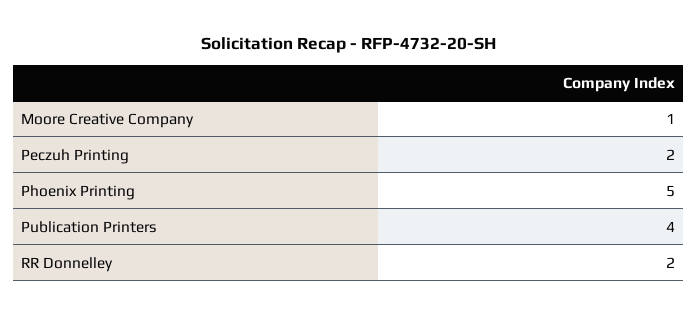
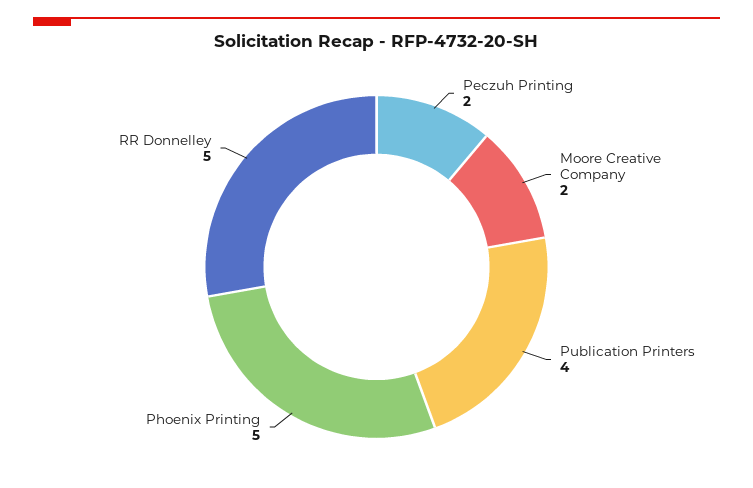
  {
-   "Moore Creative Company": 1,
+   "Moore Creative Company": 2,
    "Peczuh Printing": 2,
    "Phoenix Printing": 5,
    "Publication Printers": 4,
-   "RR Donnelley": 2
+   "RR Donnelley": 5
  }

